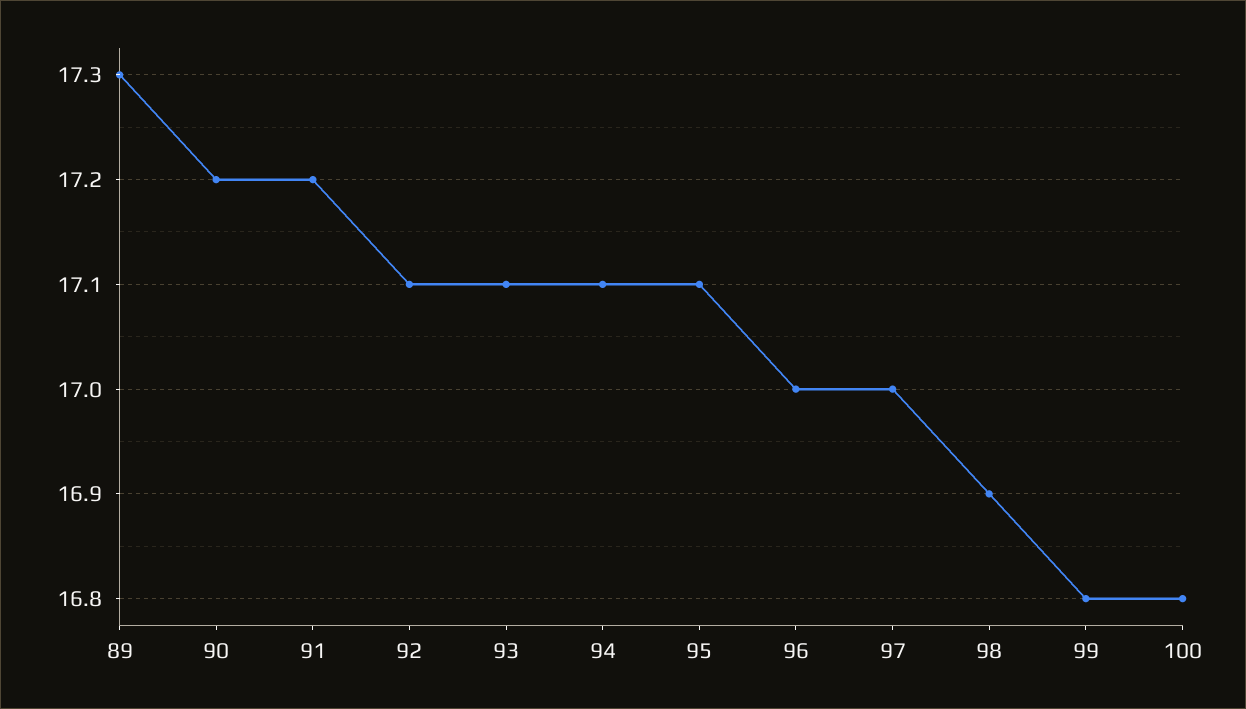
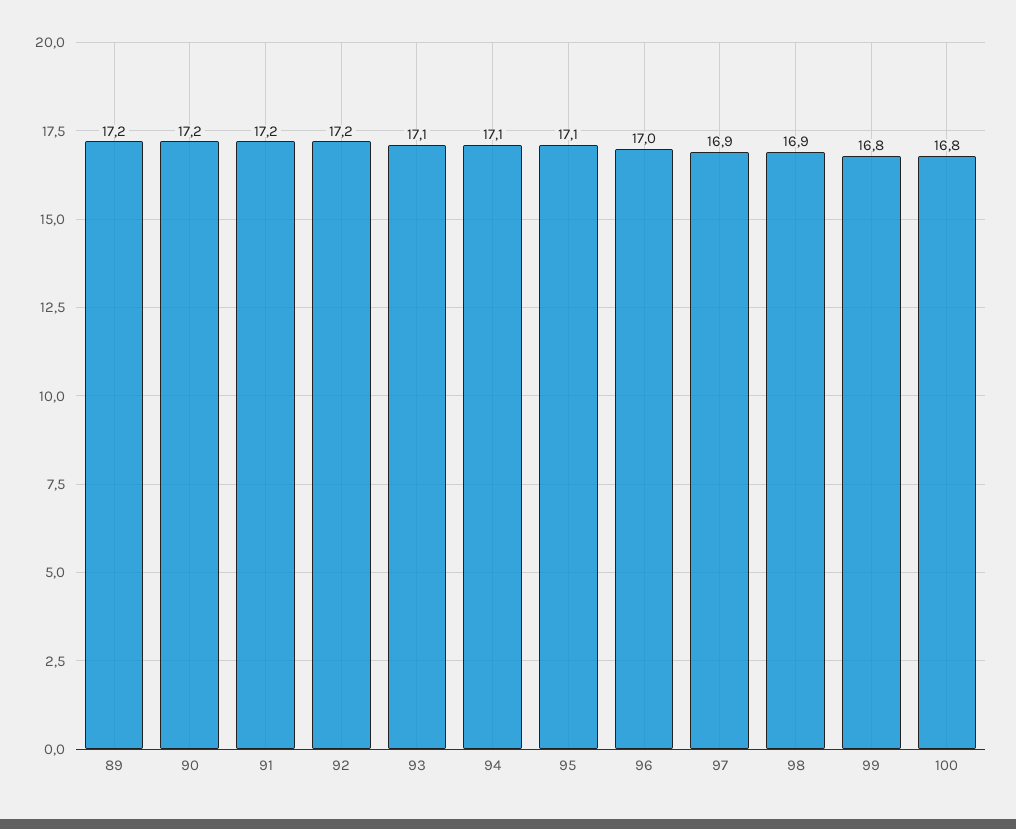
  {
-   "89": 17.3,
+   "89": 17.2,
    "90": 17.2,
    "91": 17.2,
-   "92": 17.1,
+   "92": 17.2,
    "93": 17.1,
    "94": 17.1,
    "95": 17.1,
    "96": 17,
-   "97": 17,
+   "97": 16.9,
    "98": 16.9,
    "99": 16.8,
    "100": 16.8
  }

